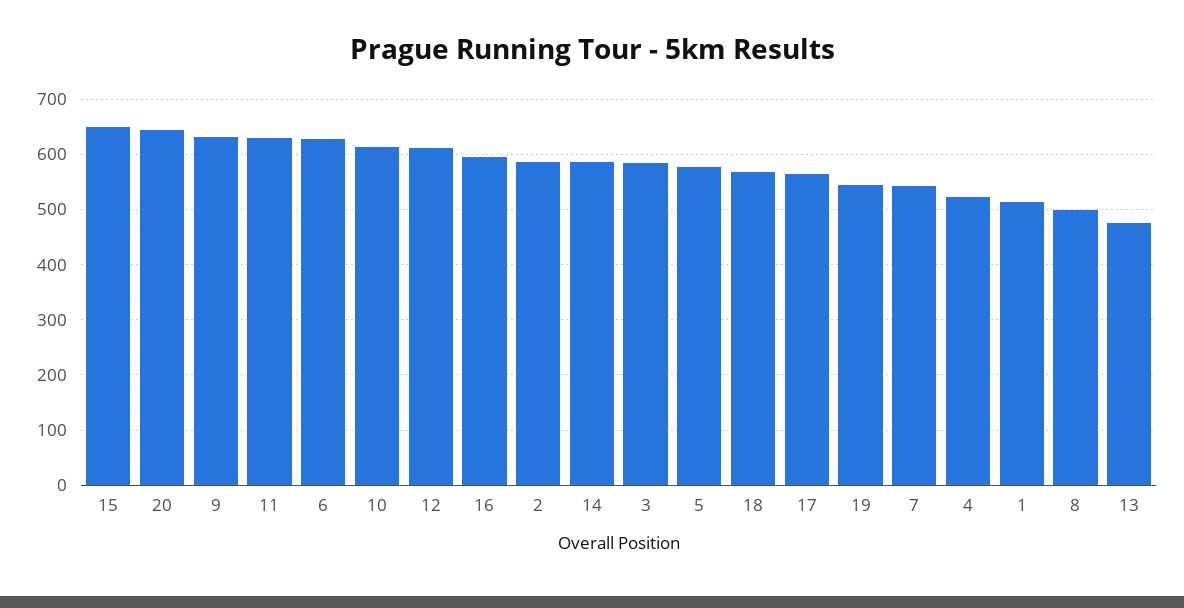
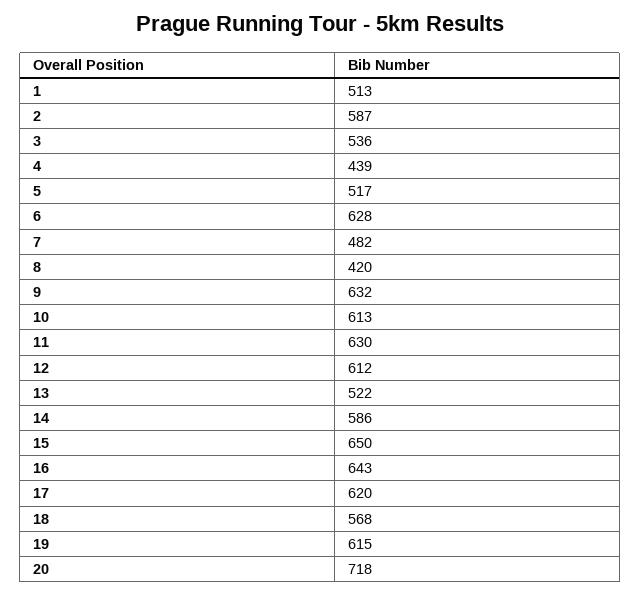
  {
    "15": 650,
-   "20": 640,
+   "20": 718,
    "9": 632,
    "11": 630,
    "6": 628,
    "10": 613,
    "12": 612,
-   "16": 600,
+   "16": 643,
    "2": 587,
    "14": 586,
-   "3": 580,
+   "3": 536,
-   "5": 580,
+   "5": 517,
    "18": 568,
-   "17": 560,
+   "17": 620,
-   "19": 540,
+   "19": 615,
-   "7": 540,
+   "7": 482,
-   "4": 520,
+   "4": 439,
    "1": 513,
-   "8": 500,
+   "8": 420,
-   "13": 480
+   "13": 522
  }

